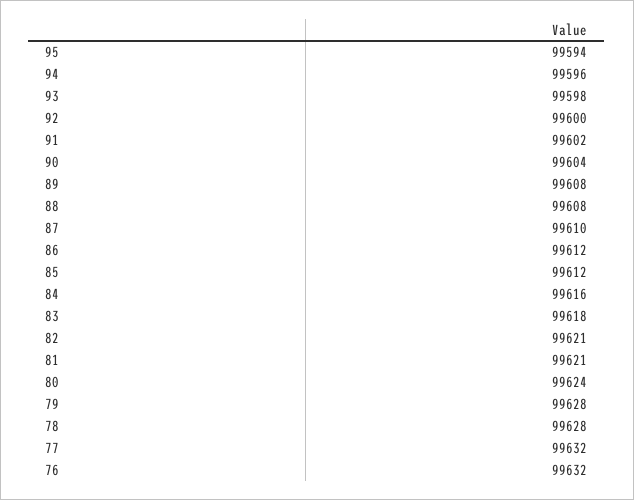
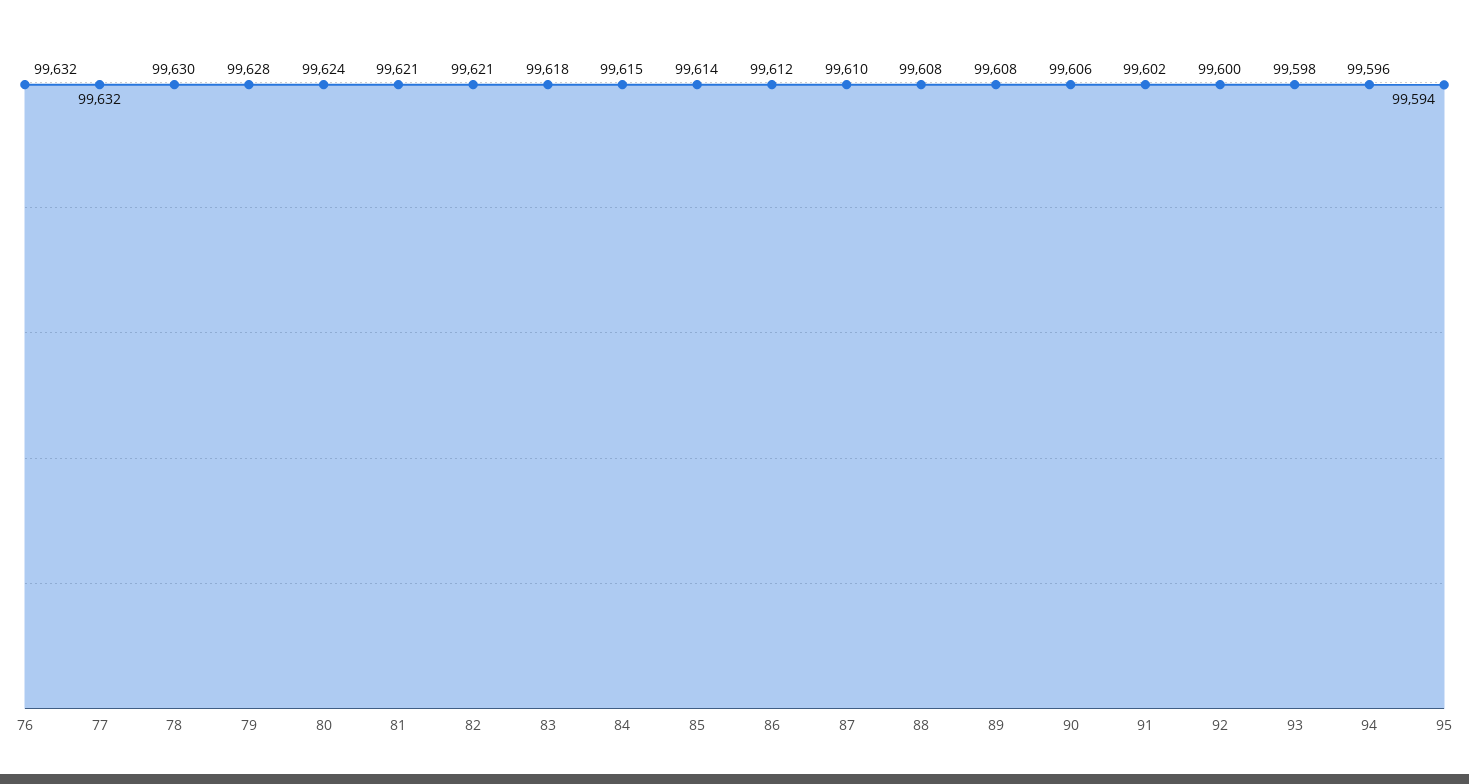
  {
    "95": 99594,
    "94": 99596,
    "93": 99598,
    "92": 99600,
    "91": 99602,
-   "90": 99604,
+   "90": 99606,
    "89": 99608,
    "88": 99608,
    "87": 99610,
    "86": 99612,
-   "85": 99612,
+   "85": 99614,
-   "84": 99616,
+   "84": 99615,
    "83": 99618,
    "82": 99621,
    "81": 99621,
    "80": 99624,
    "79": 99628,
-   "78": 99628,
+   "78": 99630,
    "77": 99632,
    "76": 99632
  }

